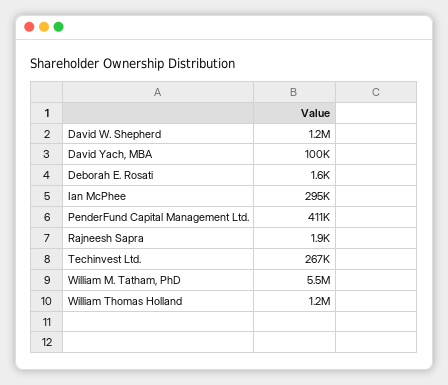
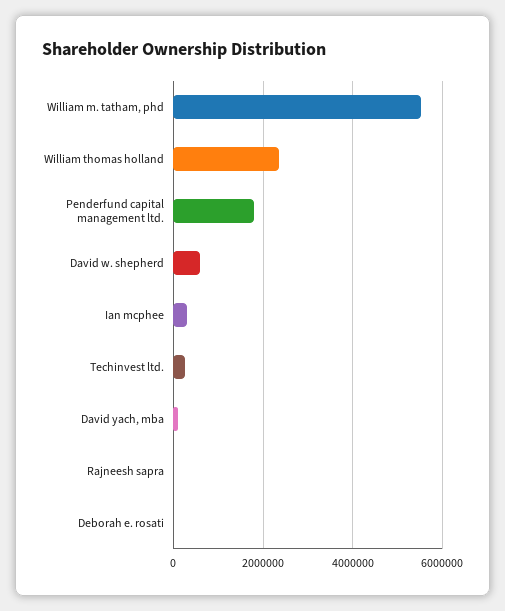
  {
-   "David W. Shepherd": 1200000,
+   "David W. Shepherd": 600000,
    "David Yach, MBA": 100000,
    "Deborah E. Rosati": 1600,
    "Ian McPhee": 295000,
-   "PenderFund Capital Management Ltd.": 411000,
+   "PenderFund Capital Management Ltd.": 1800000,
    "Rajneesh Sapra": 1900,
    "Techinvest Ltd.": 267000,
    "William M. Tatham, PhD": 5500000,
-   "William Thomas Holland": 1200000
+   "William Thomas Holland": 2400000
  }

